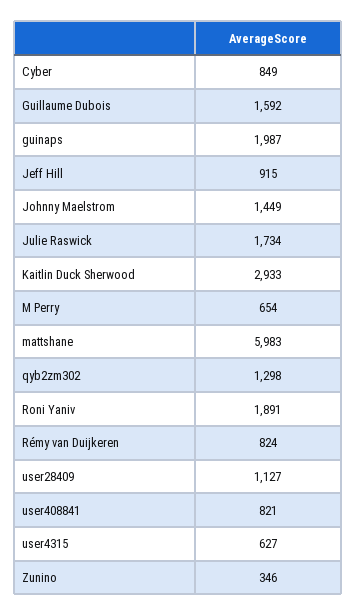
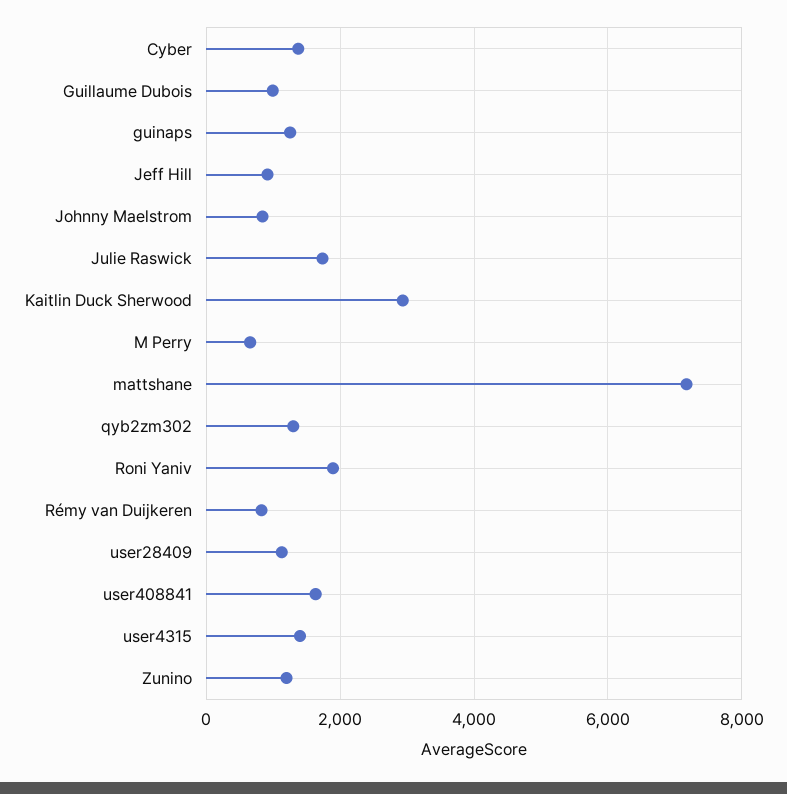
  {
-   "Cyber": 849,
+   "Cyber": 1400,
-   "Guillaume Dubois": 1592,
+   "Guillaume Dubois": 1000,
-   "guinaps": 1987,
+   "guinaps": 1200,
    "Jeff Hill": 915,
-   "Johnny Maelstrom": 1449,
+   "Johnny Maelstrom": 800,
    "Julie Raswick": 1734,
    "Kaitlin Duck Sherwood": 2933,
    "M Perry": 654,
-   "mattshane": 5983,
+   "mattshane": 7200,
    "qyb2zm302": 1298,
    "Roni Yaniv": 1891,
    "Rémy van Duijkeren": 824,
    "user28409": 1127,
-   "user408841": 821,
+   "user408841": 1600,
-   "user4315": 627,
+   "user4315": 1400,
-   "Zunino": 346
+   "Zunino": 1200
  }

